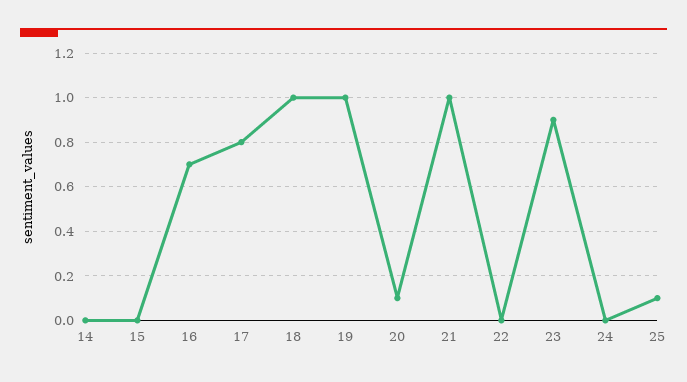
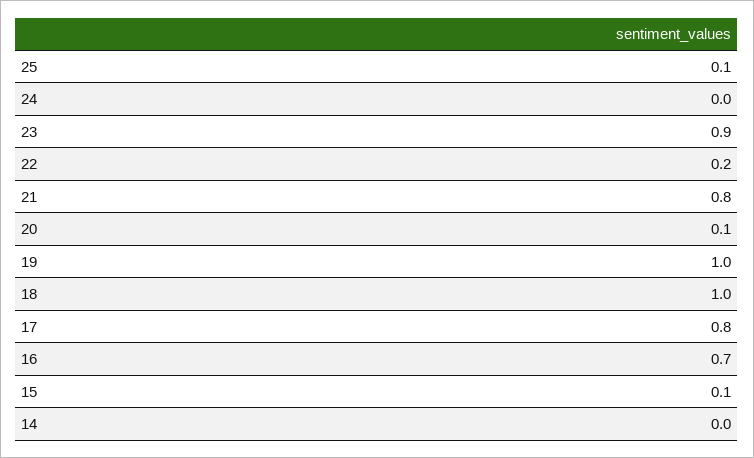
  {
    "14": 0,
-   "15": 0,
+   "15": 0.1,
    "16": 0.7,
    "17": 0.8,
    "18": 1,
    "19": 1,
    "20": 0.1,
-   "21": 1,
+   "21": 0.8,
-   "22": 0,
+   "22": 0.2,
    "23": 0.9,
    "24": 0,
    "25": 0.1
  }

